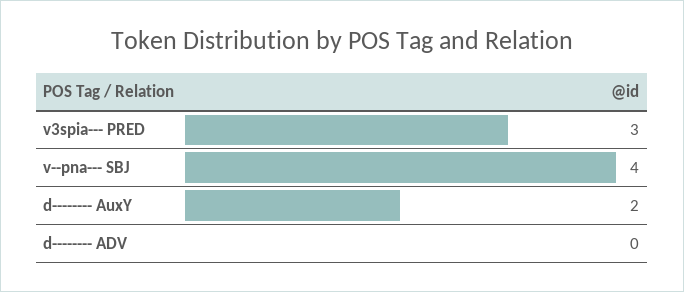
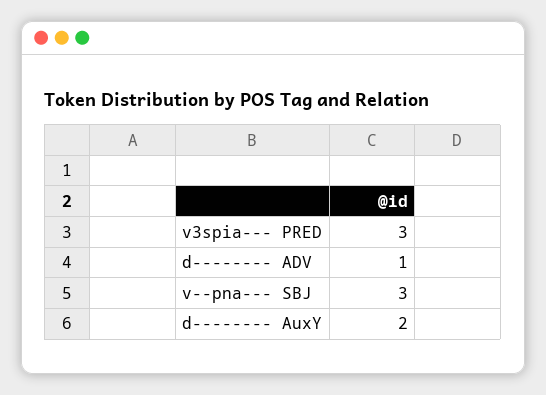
  {
    "v3spia--- PRED": 3,
-   "v--pna--- SBJ": 4,
+   "v--pna--- SBJ": 3,
    "d-------- AuxY": 2,
-   "d-------- ADV": 0
+   "d-------- ADV": 1
  }

